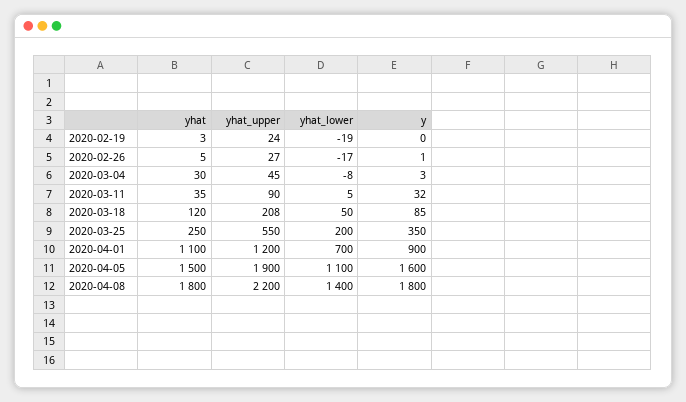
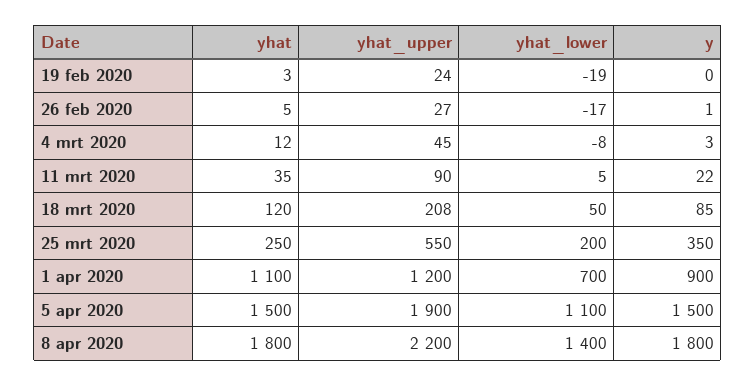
  {
    "yhat": {
      "2020-02-19": 3,
      "2020-02-26": 5,
-     "2020-03-04": 30,
+     "2020-03-04": 12,
      "2020-03-11": 35,
      "2020-03-18": 120,
      "2020-03-25": 250,
      "2020-04-01": 1100,
      "2020-04-05": 1500,
      "2020-04-08": 1800
    },
    "yhat_upper": {
      "2020-02-19": 24,
      "2020-02-26": 27,
      "2020-03-04": 45,
      "2020-03-11": 90,
      "2020-03-18": 208,
      "2020-03-25": 550,
      "2020-04-01": 1200,
      "2020-04-05": 1900,
      "2020-04-08": 2200
    },
    "yhat_lower": {
      "2020-02-19": -19,
      "2020-02-26": -17,
      "2020-03-04": -8,
      "2020-03-11": 5,
      "2020-03-18": 50,
      "2020-03-25": 200,
      "2020-04-01": 700,
      "2020-04-05": 1100,
      "2020-04-08": 1400
    },
    "y": {
      "2020-02-19": 0,
      "2020-02-26": 1,
      "2020-03-04": 3,
-     "2020-03-11": 32,
+     "2020-03-11": 22,
      "2020-03-18": 85,
      "2020-03-25": 350,
      "2020-04-01": 900,
-     "2020-04-05": 1600,
+     "2020-04-05": 1500,
      "2020-04-08": 1800
    }
  }

